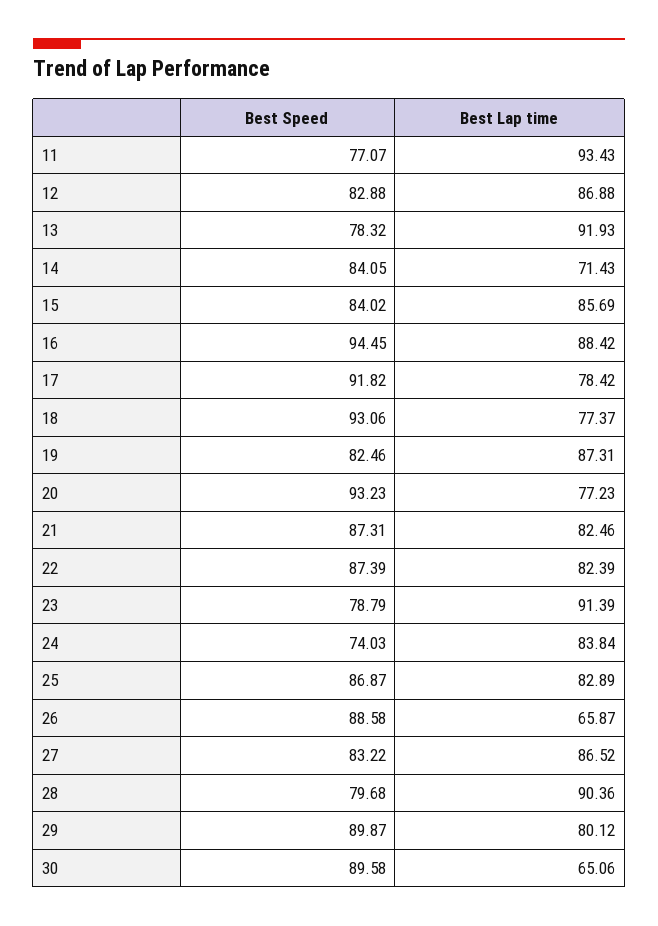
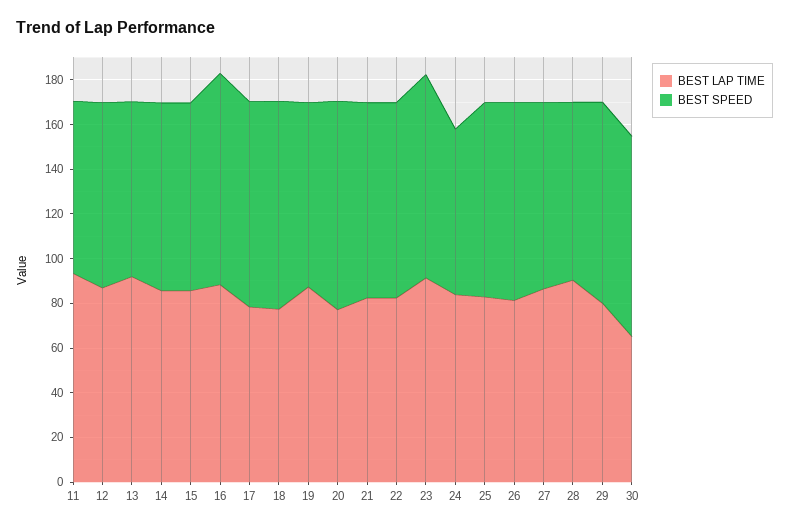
  {
    "Best Speed": {
      "11": 77.07,
      "12": 82.88,
      "13": 78.32,
      "14": 84.05,
      "15": 84.02,
      "16": 94.45,
      "17": 91.82,
      "18": 93.06,
      "19": 82.46,
      "20": 93.23,
      "21": 87.31,
      "22": 87.39,
-     "23": 78.79,
+     "23": 90,
      "24": 74.03,
      "25": 86.87,
      "26": 88.58,
      "27": 83.22,
      "28": 79.68,
      "29": 89.87,
      "30": 89.58
    },
    "Best Lap time": {
      "11": 93.43,
      "12": 86.88,
      "13": 91.93,
-     "14": 71.43,
+     "14": 85,
      "15": 85.69,
      "16": 88.42,
      "17": 78.42,
      "18": 77.37,
      "19": 87.31,
      "20": 77.23,
      "21": 82.46,
      "22": 82.39,
      "23": 91.39,
      "24": 83.84,
      "25": 82.89,
-     "26": 65.87,
+     "26": 80,
      "27": 86.52,
      "28": 90.36,
      "29": 80.12,
      "30": 65.06
    }
  }

